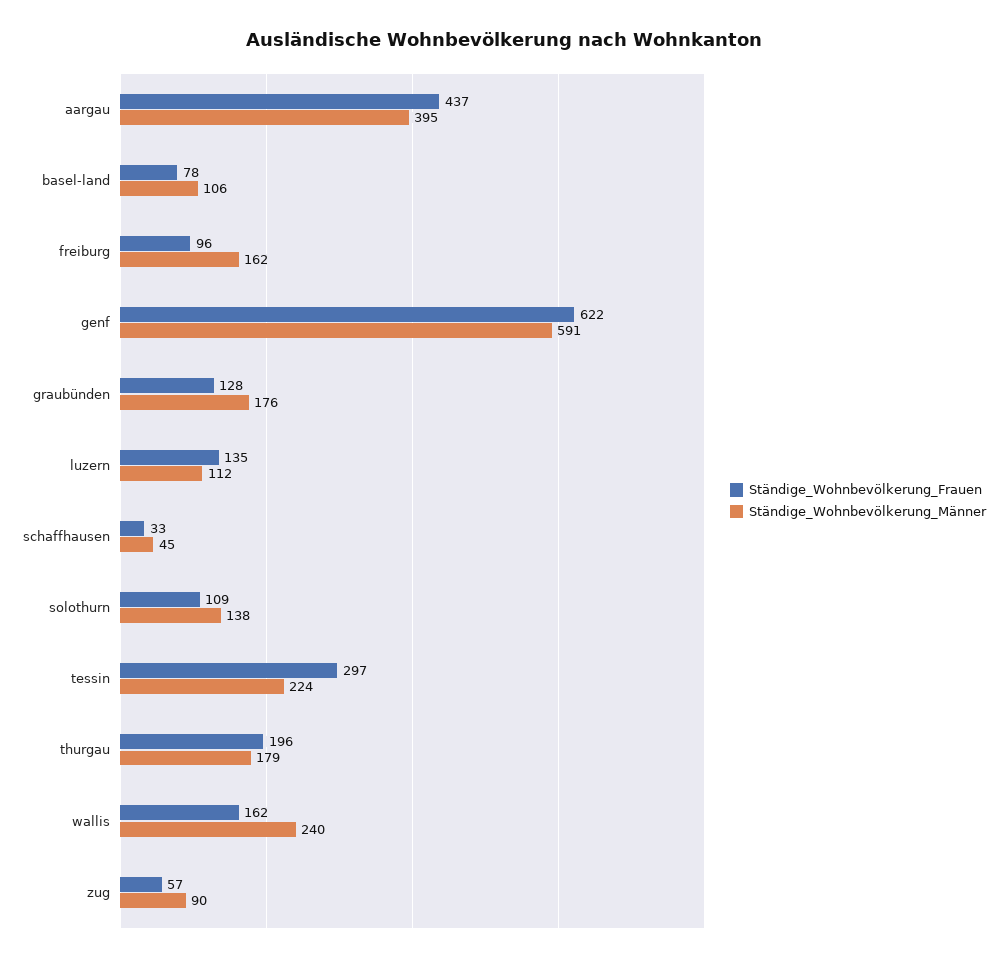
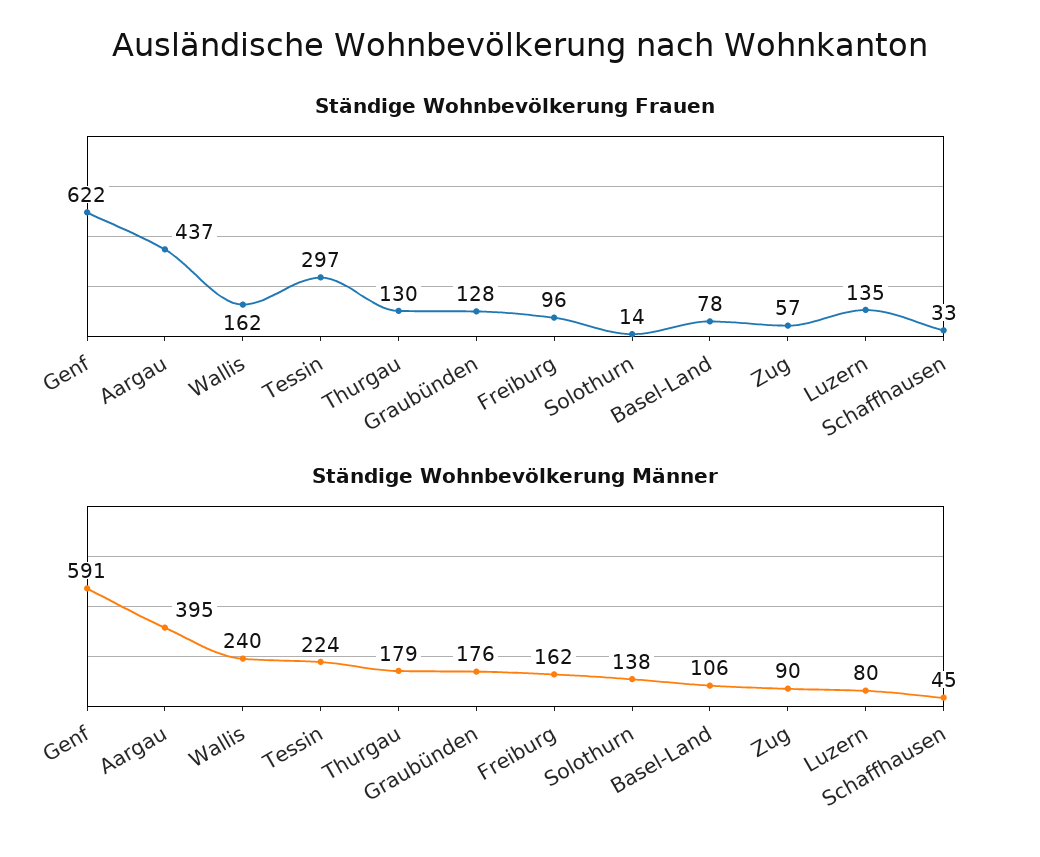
  {
    "Ständige_Wohnbevölkerung_Frauen": {
      "aargau": 437,
      "basel-land": 78,
      "freiburg": 96,
      "genf": 622,
      "graubünden": 128,
      "luzern": 135,
      "schaffhausen": 33,
-     "solothurn": 109,
+     "solothurn": 14,
      "tessin": 297,
-     "thurgau": 196,
+     "thurgau": 130,
      "wallis": 162,
      "zug": 57
    },
    "Ständige_Wohnbevölkerung_Männer": {
      "aargau": 395,
      "basel-land": 106,
      "freiburg": 162,
      "genf": 591,
      "graubünden": 176,
-     "luzern": 112,
+     "luzern": 80,
      "schaffhausen": 45,
      "solothurn": 138,
      "tessin": 224,
      "thurgau": 179,
      "wallis": 240,
      "zug": 90
    }
  }

